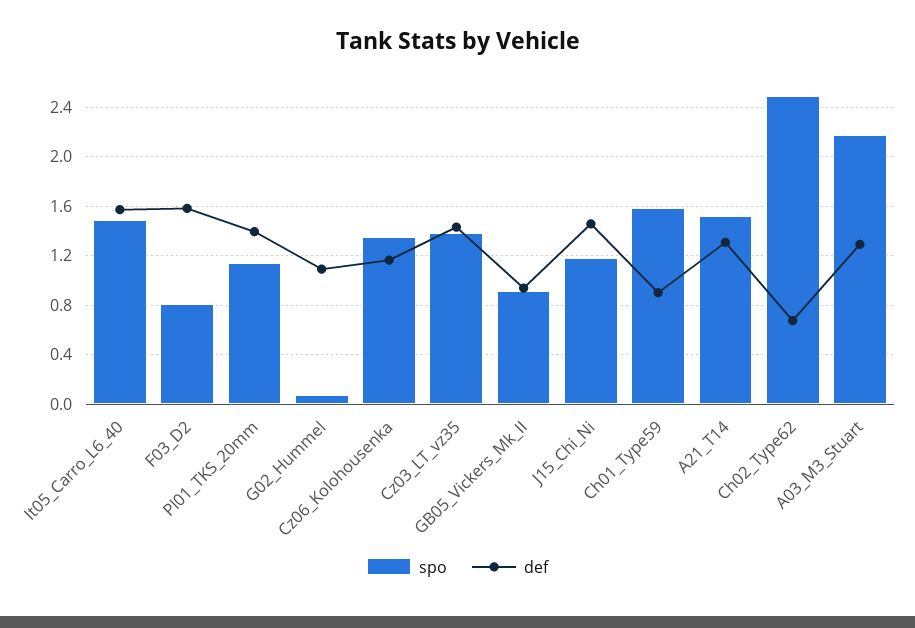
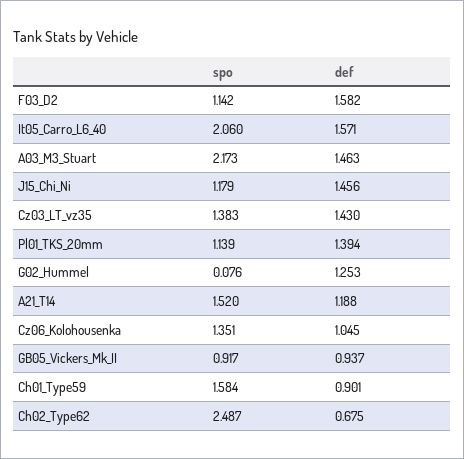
  {
    "spo": {
-     "It05_Carro_L6_40": 1.5,
+     "It05_Carro_L6_40": 2.06,
-     "F03_D2": 0.8,
+     "F03_D2": 1.142,
      "Pl01_TKS_20mm": 1.139,
      "G02_Hummel": 0.076,
      "Cz06_Kolohousenka": 1.351,
      "Cz03_LT_vz35": 1.383,
      "GB05_Vickers_Mk_II": 0.917,
      "J15_Chi_Ni": 1.179,
      "Ch01_Type59": 1.584,
      "A21_T14": 1.52,
      "Ch02_Type62": 2.487,
      "A03_M3_Stuart": 2.173
    },
    "def": {
      "It05_Carro_L6_40": 1.571,
      "F03_D2": 1.582,
      "Pl01_TKS_20mm": 1.394,
-     "G02_Hummel": 1.1,
+     "G02_Hummel": 1.253,
-     "Cz06_Kolohousenka": 1.15,
+     "Cz06_Kolohousenka": 1.045,
      "Cz03_LT_vz35": 1.43,
      "GB05_Vickers_Mk_II": 0.937,
      "J15_Chi_Ni": 1.456,
      "Ch01_Type59": 0.901,
-     "A21_T14": 1.3,
+     "A21_T14": 1.188,
      "Ch02_Type62": 0.675,
-     "A03_M3_Stuart": 1.3
+     "A03_M3_Stuart": 1.463
    }
  }

